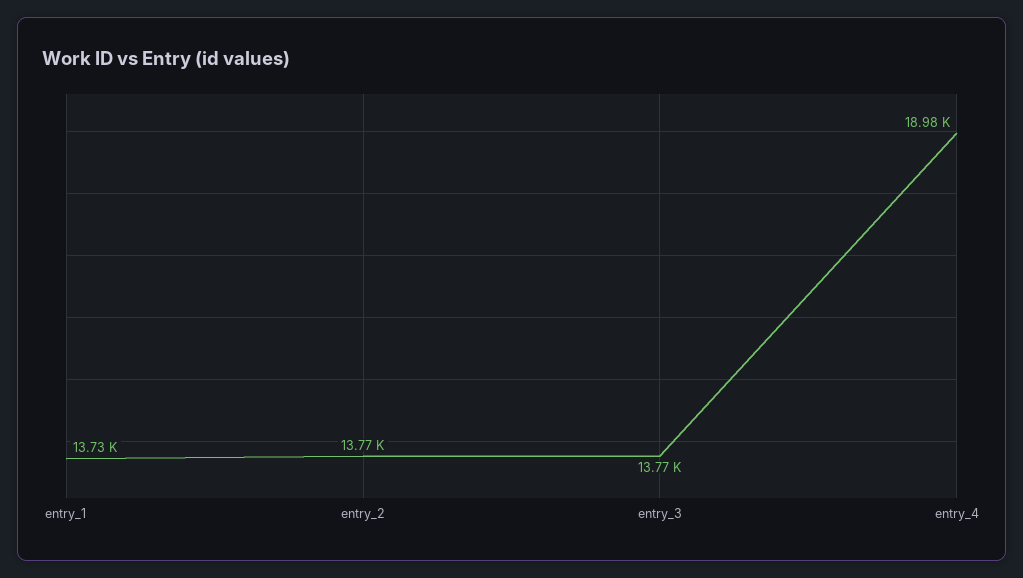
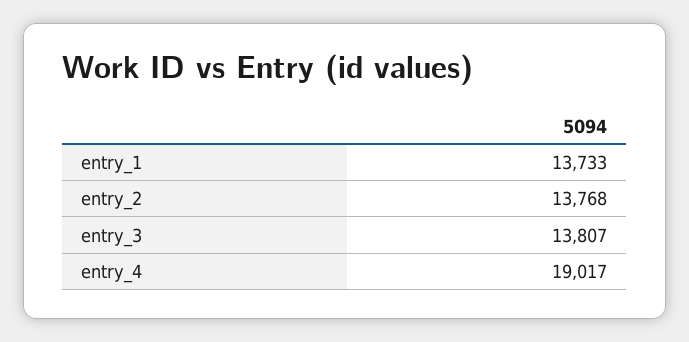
  {
    "entry_1": 13733,
    "entry_2": 13768,
-   "entry_3": 13770,
+   "entry_3": 13807,
-   "entry_4": 18980
+   "entry_4": 19017
  }

